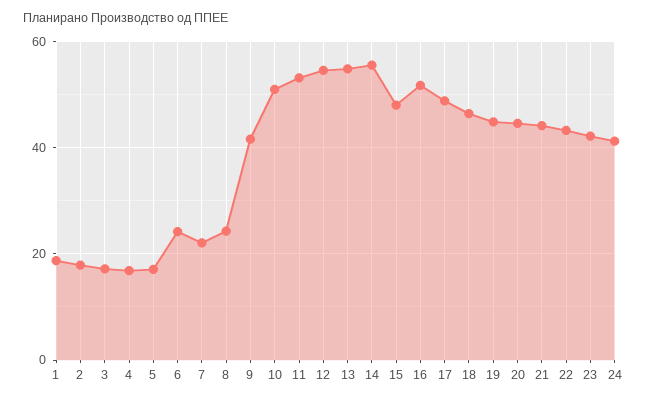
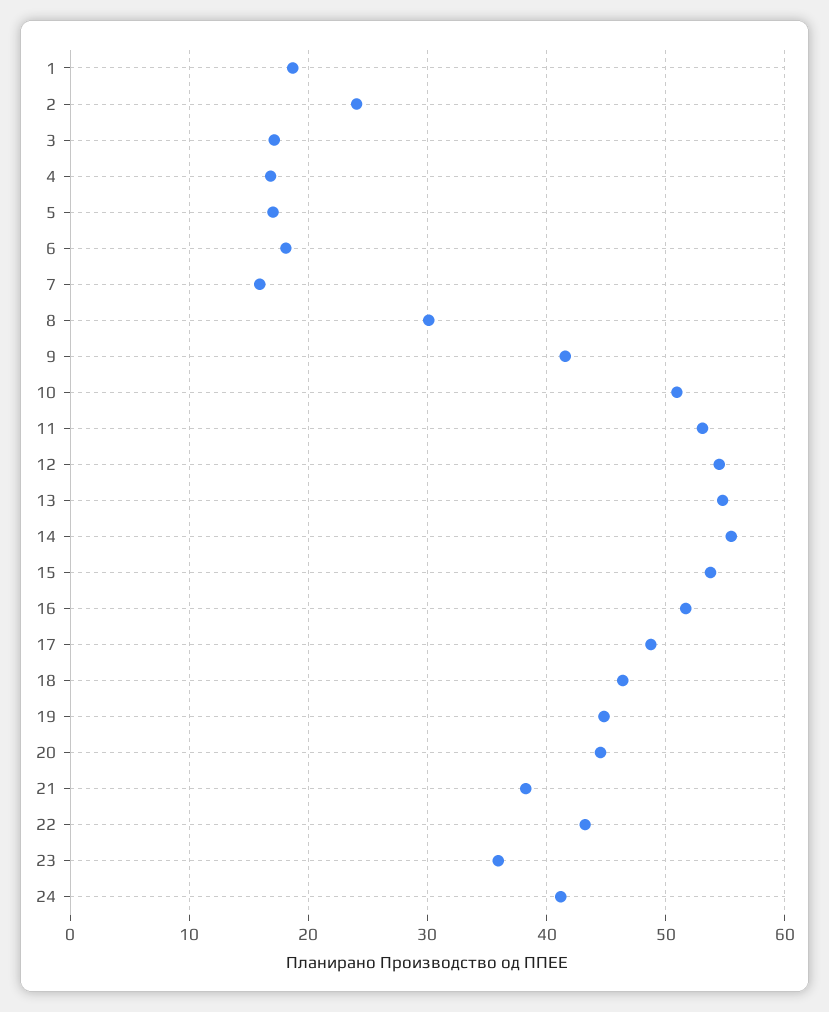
  {
    "1": 19,
-   "2": 18,
+   "2": 24,
    "3": 17,
    "4": 17,
    "5": 17,
-   "6": 24,
+   "6": 18,
-   "7": 22,
+   "7": 16,
-   "8": 24,
+   "8": 30,
    "9": 42,
    "10": 51,
    "11": 53,
    "12": 55,
    "13": 55,
    "14": 56,
-   "15": 48,
+   "15": 54,
    "16": 52,
    "17": 49,
    "18": 46,
    "19": 45,
    "20": 45,
-   "21": 44,
+   "21": 38,
    "22": 43,
-   "23": 42,
+   "23": 36,
    "24": 41
  }

